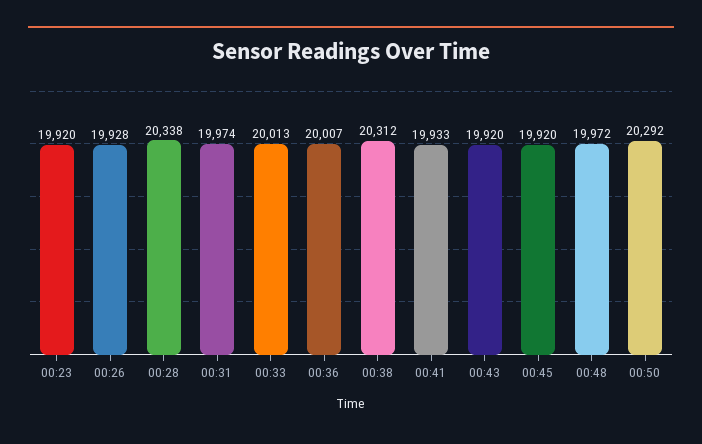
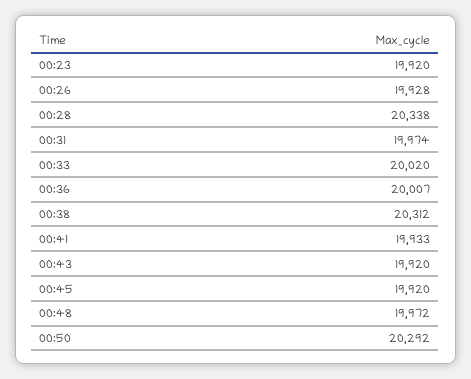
  {
    "00:23": 19920,
    "00:26": 19928,
    "00:28": 20338,
    "00:31": 19974,
-   "00:33": 20013,
+   "00:33": 20020,
    "00:36": 20007,
    "00:38": 20312,
    "00:41": 19933,
    "00:43": 19920,
    "00:45": 19920,
    "00:48": 19972,
    "00:50": 20292
  }

